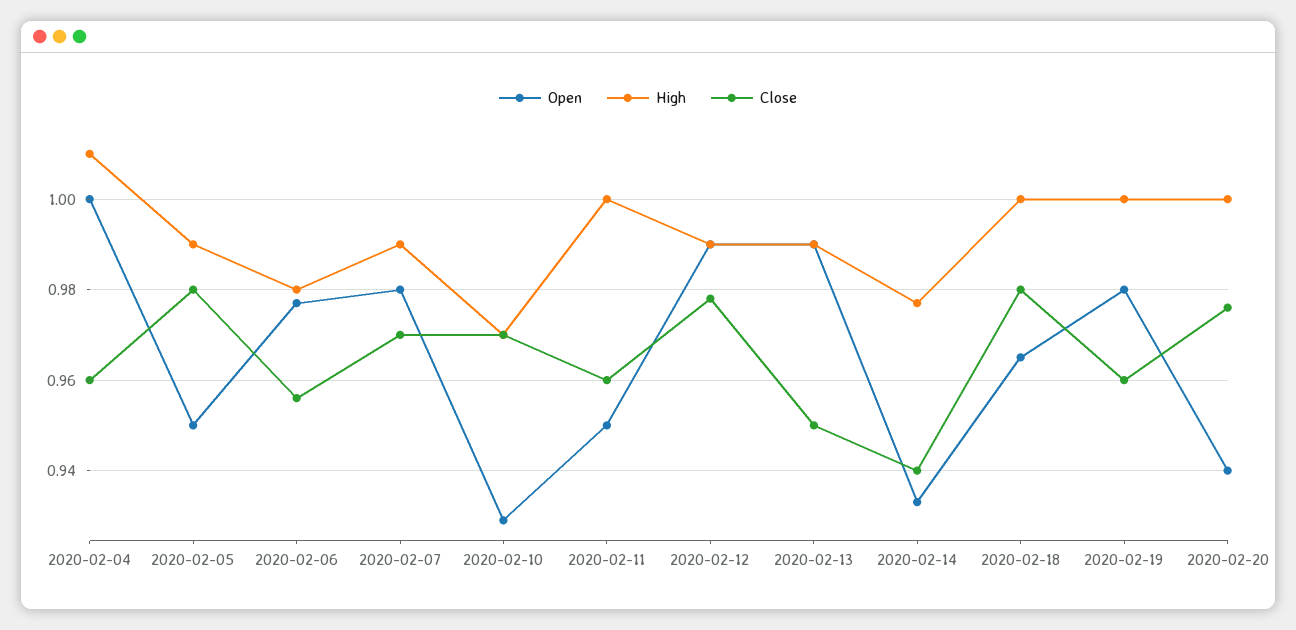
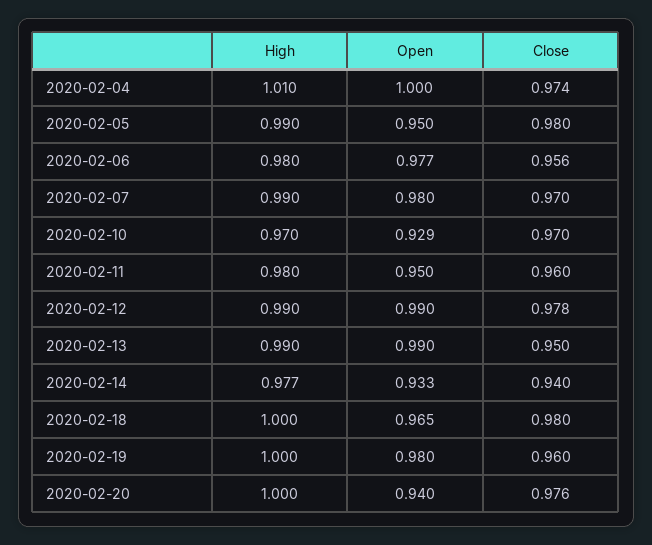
  {
    "Open": {
      "2020-02-04": 1,
      "2020-02-05": 0.95,
      "2020-02-06": 0.977,
      "2020-02-07": 0.98,
      "2020-02-10": 0.929,
      "2020-02-11": 0.95,
      "2020-02-12": 0.99,
      "2020-02-13": 0.99,
      "2020-02-14": 0.933,
      "2020-02-18": 0.965,
      "2020-02-19": 0.98,
      "2020-02-20": 0.94
    },
    "High": {
      "2020-02-04": 1.01,
      "2020-02-05": 0.99,
      "2020-02-06": 0.98,
      "2020-02-07": 0.99,
      "2020-02-10": 0.97,
-     "2020-02-11": 1,
+     "2020-02-11": 0.98,
      "2020-02-12": 0.99,
      "2020-02-13": 0.99,
      "2020-02-14": 0.977,
      "2020-02-18": 1,
      "2020-02-19": 1,
      "2020-02-20": 1
    },
    "Close": {
-     "2020-02-04": 0.96,
+     "2020-02-04": 0.974,
      "2020-02-05": 0.98,
      "2020-02-06": 0.956,
      "2020-02-07": 0.97,
      "2020-02-10": 0.97,
      "2020-02-11": 0.96,
      "2020-02-12": 0.978,
      "2020-02-13": 0.95,
      "2020-02-14": 0.94,
      "2020-02-18": 0.98,
      "2020-02-19": 0.96,
      "2020-02-20": 0.976
    }
  }

